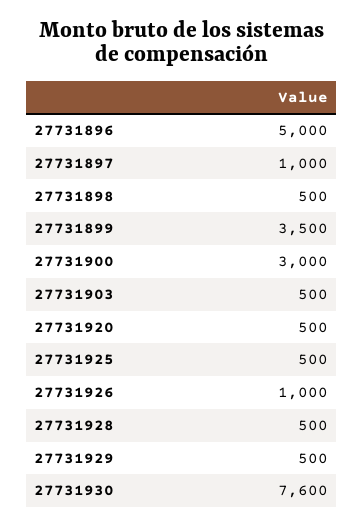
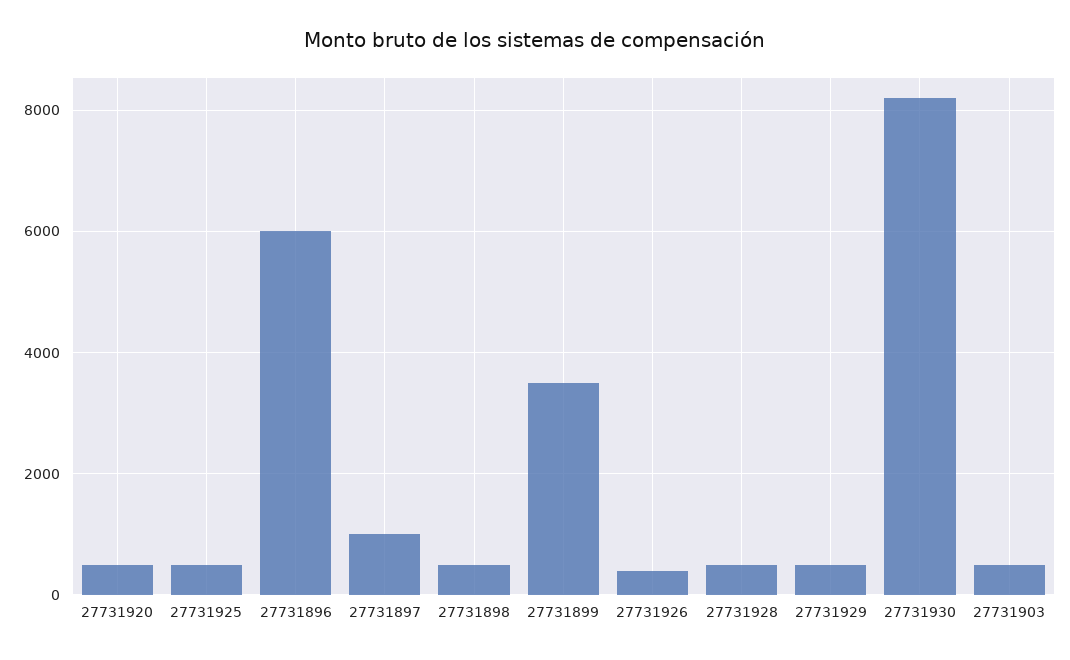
  {
-   "27731896": 5000,
+   "27731896": 6000,
    "27731897": 1000,
    "27731898": 500,
    "27731899": 3500,
-   "27731900": 3000,
    "27731903": 500,
    "27731920": 500,
    "27731925": 500,
-   "27731926": 1000,
+   "27731926": 400,
    "27731928": 500,
    "27731929": 500,
-   "27731930": 7600
+   "27731930": 8200
  }

